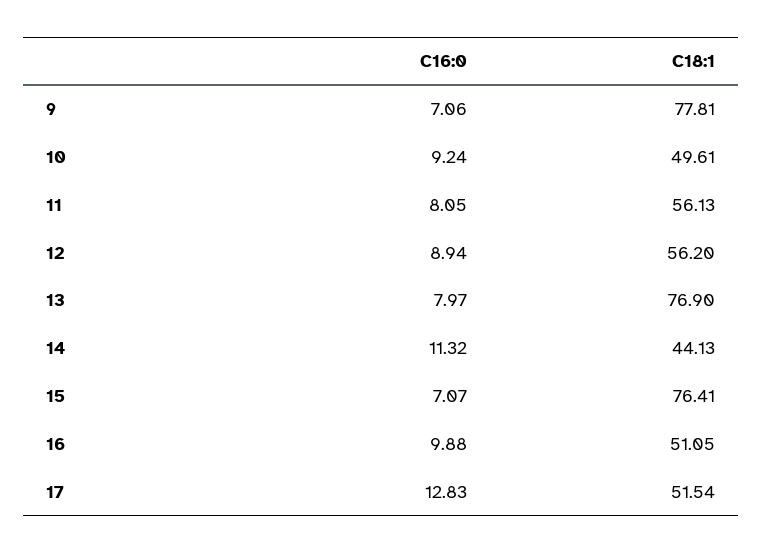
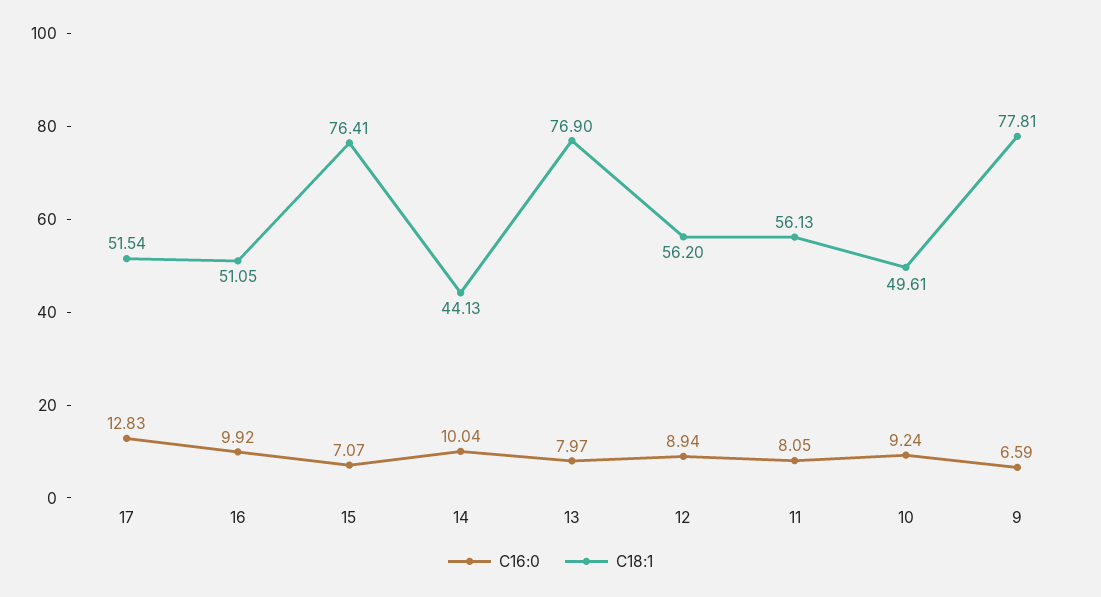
  {
    "C16:0": {
-     "9": 7.06,
+     "9": 6.59,
      "10": 9.24,
      "11": 8.05,
      "12": 8.94,
      "13": 7.97,
-     "14": 11.32,
+     "14": 10.04,
      "15": 7.07,
-     "16": 9.88,
+     "16": 9.92,
      "17": 12.83
    },
    "C18:1": {
      "9": 77.81,
      "10": 49.61,
      "11": 56.13,
      "12": 56.2,
      "13": 76.9,
      "14": 44.13,
      "15": 76.41,
      "16": 51.05,
      "17": 51.54
    }
  }

